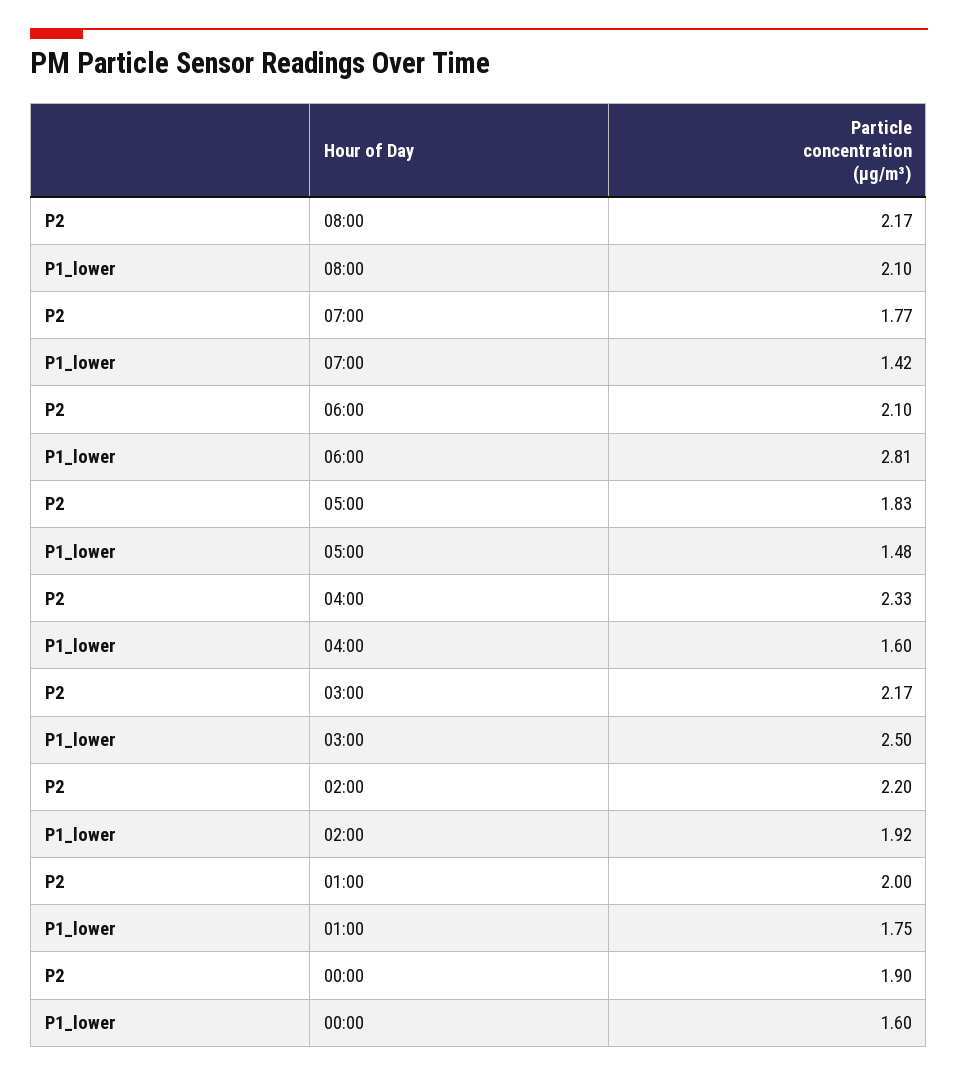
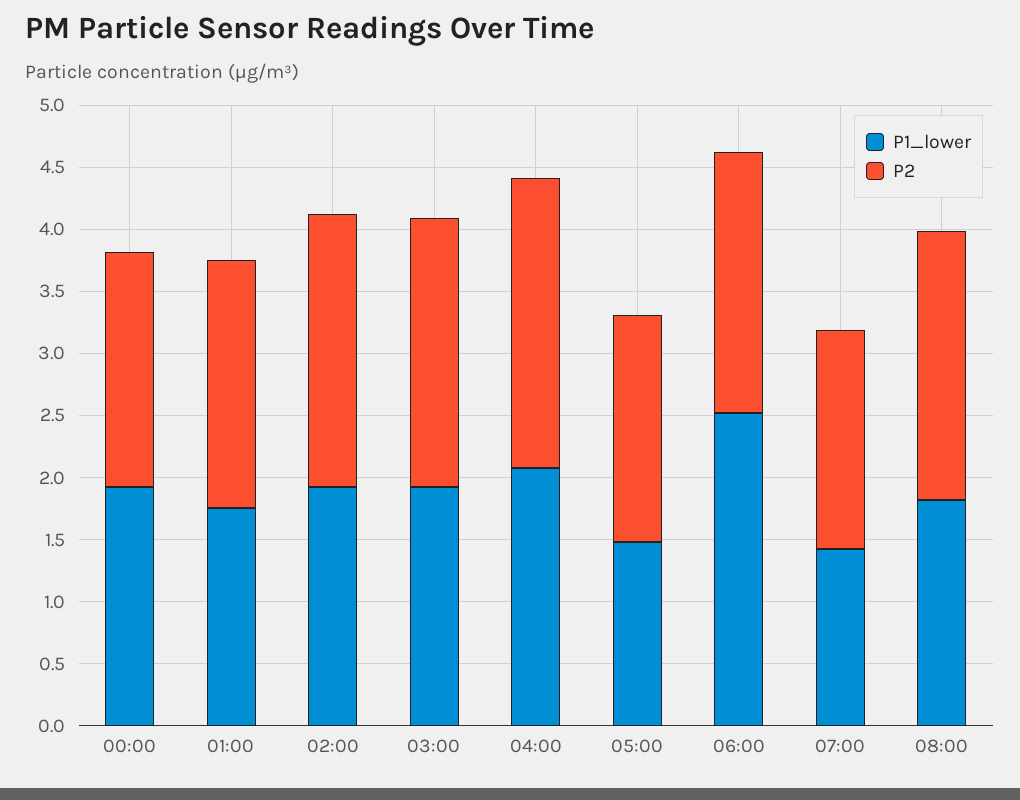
  {
    "P2": {
      "08:00": 2.17,
      "07:00": 1.77,
      "06:00": 2.1,
      "05:00": 1.83,
      "04:00": 2.33,
      "03:00": 2.17,
      "02:00": 2.2,
      "01:00": 2,
      "00:00": 1.9
    },
    "P1_lower": {
-     "08:00": 2.1,
+     "08:00": 1.8,
      "07:00": 1.42,
-     "06:00": 2.81,
+     "06:00": 2.5,
      "05:00": 1.48,
-     "04:00": 1.6,
+     "04:00": 2.1,
-     "03:00": 2.5,
+     "03:00": 1.9,
      "02:00": 1.92,
      "01:00": 1.75,
-     "00:00": 1.6
+     "00:00": 1.9
    }
  }

